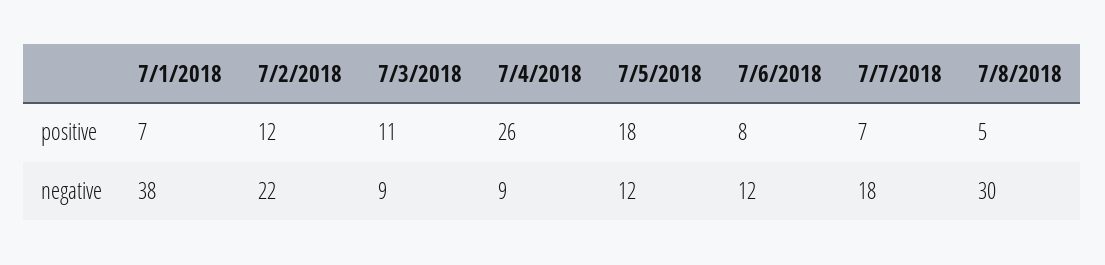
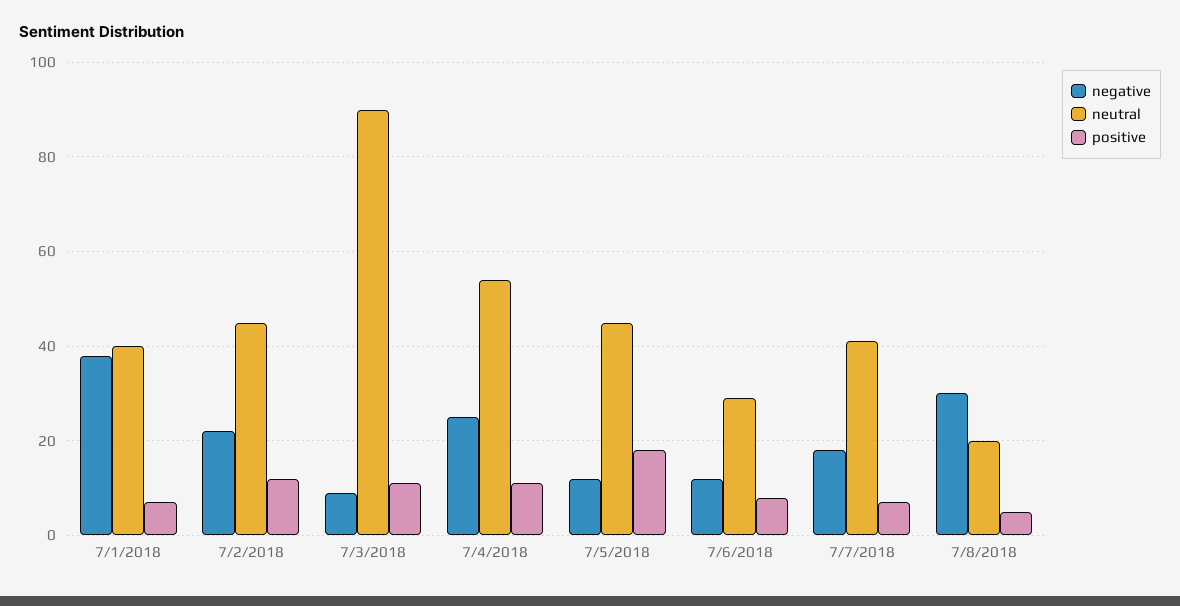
  {
    "positive": {
      "7/1/2018": 7,
      "7/2/2018": 12,
      "7/3/2018": 11,
-     "7/4/2018": 26,
+     "7/4/2018": 10,
      "7/5/2018": 18,
      "7/6/2018": 8,
      "7/7/2018": 7,
      "7/8/2018": 5
    },
    "negative": {
      "7/1/2018": 38,
      "7/2/2018": 22,
      "7/3/2018": 9,
-     "7/4/2018": 9,
+     "7/4/2018": 25,
      "7/5/2018": 12,
      "7/6/2018": 12,
      "7/7/2018": 18,
      "7/8/2018": 30
-   }
+   },
+   "neutral": {
+     "7/1/2018": 40,
+     "7/2/2018": 45,
+     "7/3/2018": 90,
+     "7/4/2018": 55,
+     "7/5/2018": 45,
+     "7/6/2018": 30,
+     "7/7/2018": 40,
+     "7/8/2018": 20
+   }
  }

